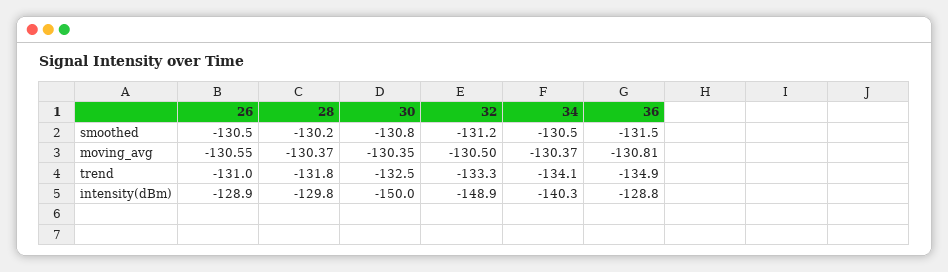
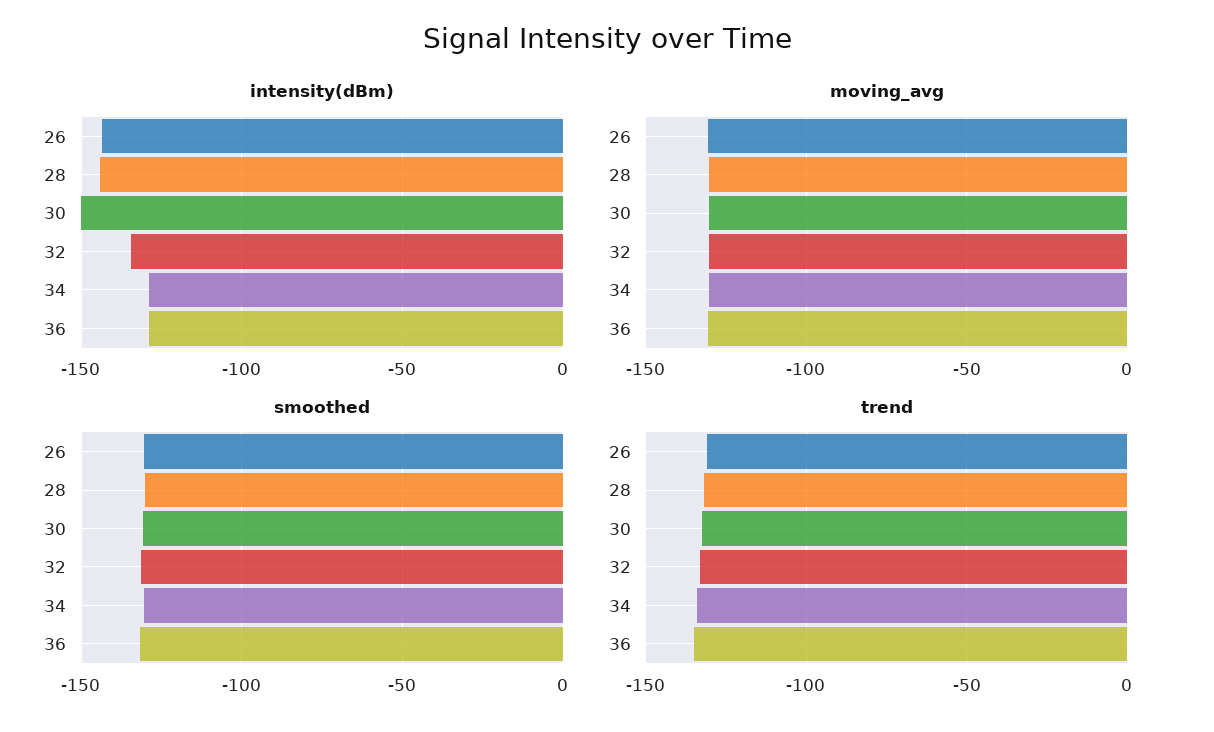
  {
    "smoothed": {
      "26": -130.5,
      "28": -130.2,
      "30": -130.8,
      "32": -131.2,
      "34": -130.5,
      "36": -131.5
    },
    "moving_avg": {
      "26": -130.55,
      "28": -130.37,
      "30": -130.35,
      "32": -130.5,
      "34": -130.37,
      "36": -130.81
    },
    "trend": {
      "26": -131,
      "28": -131.8,
      "30": -132.5,
      "32": -133.3,
      "34": -134.1,
      "36": -134.9
    },
    "intensity(dBm)": {
-     "26": -128.9,
+     "26": -145,
-     "28": -129.8,
+     "28": -145,
      "30": -150,
-     "32": -148.9,
+     "32": -135,
-     "34": -140.3,
+     "34": -130,
      "36": -128.8
    }
  }

